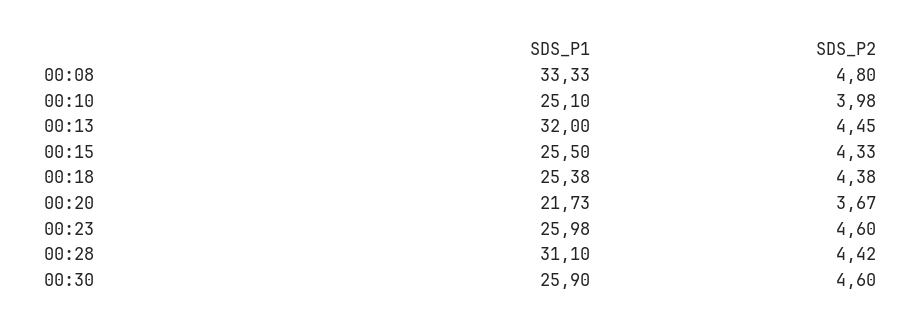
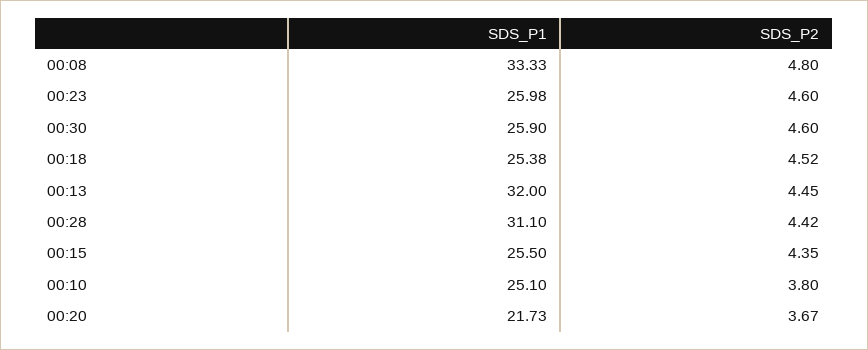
  {
    "SDS_P1": {
      "00:08": 33.33,
      "00:10": 25.1,
      "00:13": 32,
      "00:15": 25.5,
      "00:18": 25.38,
      "00:20": 21.73,
      "00:23": 25.98,
      "00:28": 31.1,
      "00:30": 25.9
    },
    "SDS_P2": {
      "00:08": 4.8,
-     "00:10": 3.98,
+     "00:10": 3.8,
      "00:13": 4.45,
-     "00:15": 4.33,
+     "00:15": 4.35,
-     "00:18": 4.38,
+     "00:18": 4.52,
      "00:20": 3.67,
      "00:23": 4.6,
      "00:28": 4.42,
      "00:30": 4.6
    }
  }

